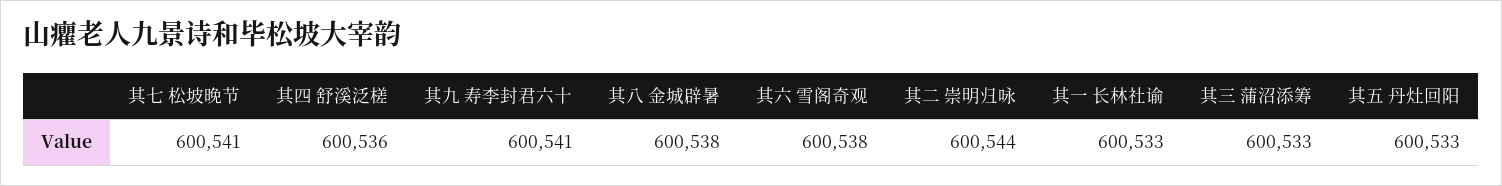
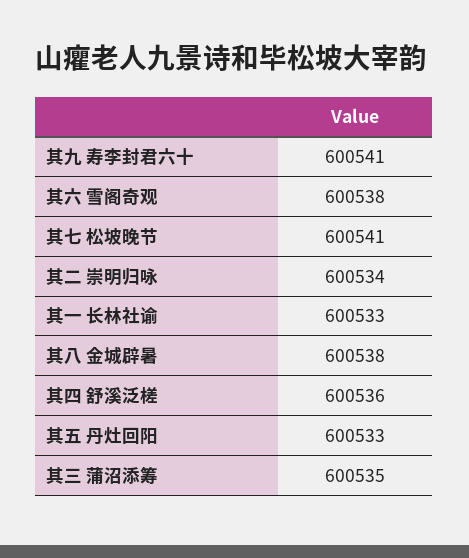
  {
    "其七 松坡晚节": 600541,
    "其四 舒溪泛槎": 600536,
    "其九 寿李封君六十": 600541,
    "其八 金城辟暑": 600538,
    "其六 雪阁奇观": 600538,
-   "其二 崇明归咏": 600544,
+   "其二 崇明归咏": 600534,
    "其一 长林社谕": 600533,
-   "其三 蒲沼添筹": 600533,
+   "其三 蒲沼添筹": 600535,
    "其五 丹灶回阳": 600533
  }

